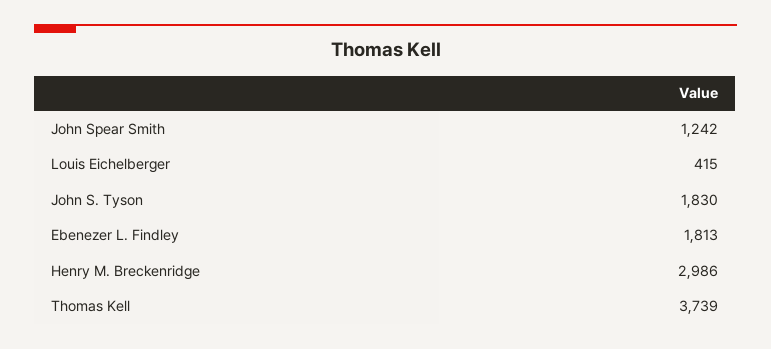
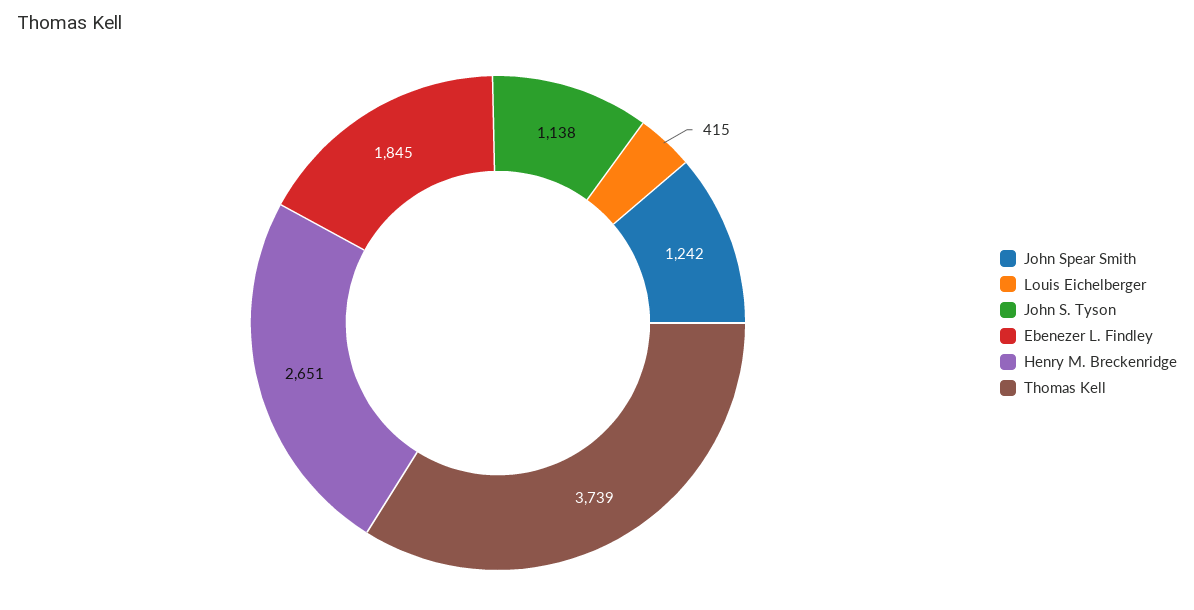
  {
    "John Spear Smith": 1242,
    "Louis Eichelberger": 415,
-   "John S. Tyson": 1830,
+   "John S. Tyson": 1138,
-   "Ebenezer L. Findley": 1813,
+   "Ebenezer L. Findley": 1845,
-   "Henry M. Breckenridge": 2986,
+   "Henry M. Breckenridge": 2651,
    "Thomas Kell": 3739
  }

